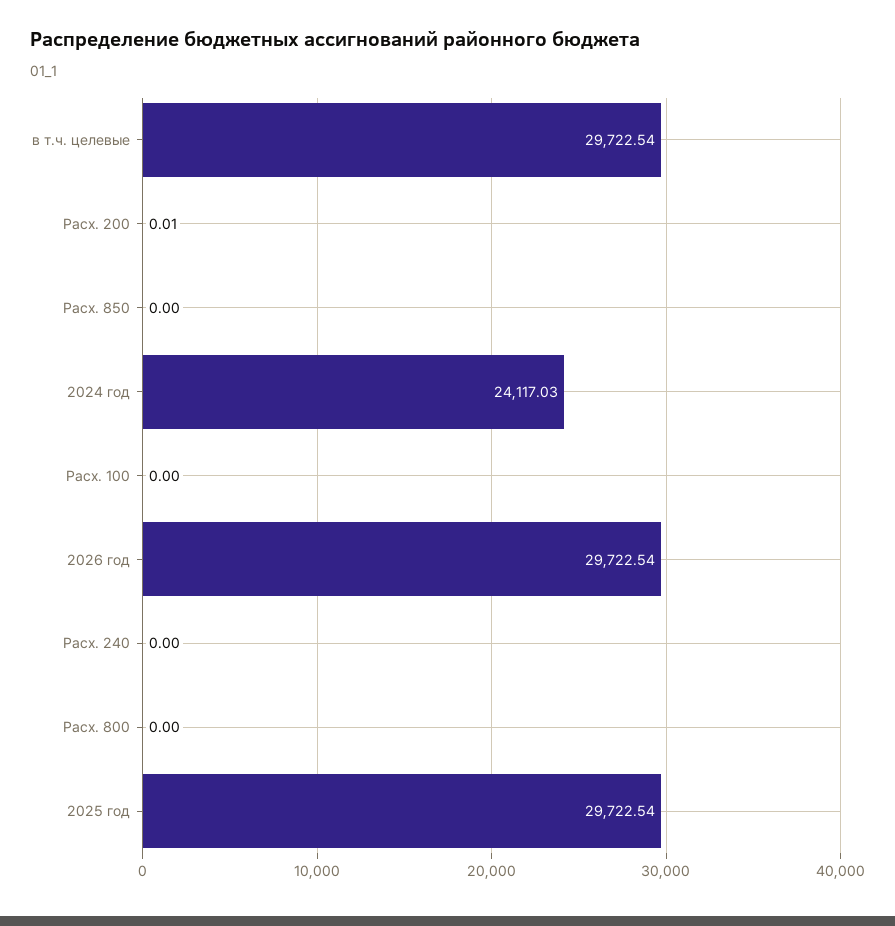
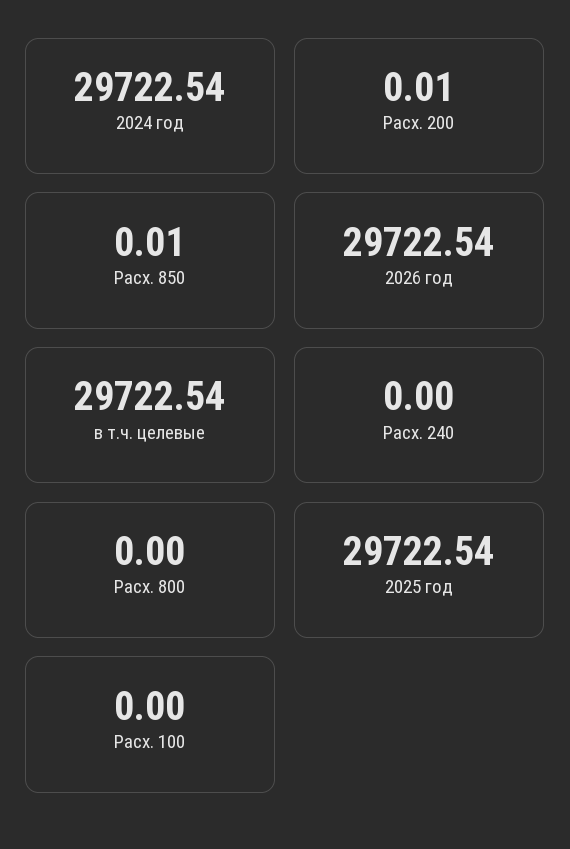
  {
    "в т.ч. целевые": 29722.54,
    "Расх. 200": 0.01,
-   "Расх. 850": 0,
+   "Расх. 850": 0.01,
-   "2024 год": 24117.03,
+   "2024 год": 29722.54,
    "Расх. 100": 0,
    "2026 год": 29722.54,
    "Расх. 240": 0,
    "Расх. 800": 0,
    "2025 год": 29722.54
  }

